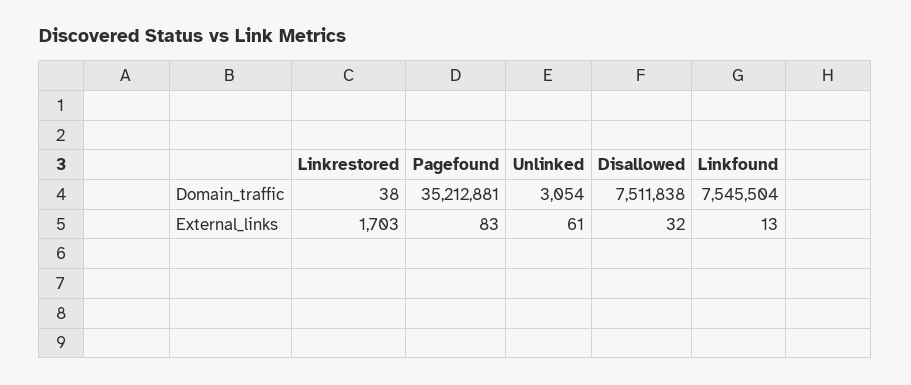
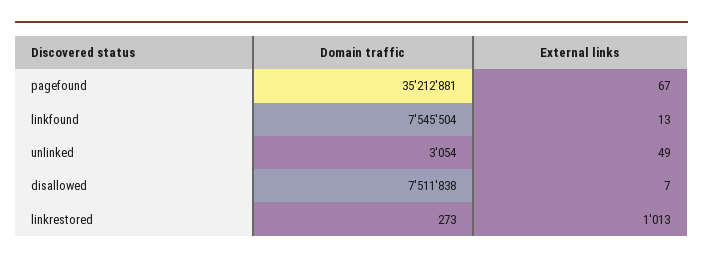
  {
    "Linkrestored": {
-     "Domain_traffic": 38,
+     "Domain_traffic": 273,
-     "External_links": 1703
+     "External_links": 1013
    },
    "Pagefound": {
      "Domain_traffic": 35212881,
-     "External_links": 83
+     "External_links": 67
    },
    "Unlinked": {
      "Domain_traffic": 3054,
-     "External_links": 61
+     "External_links": 49
    },
    "Disallowed": {
      "Domain_traffic": 7511838,
-     "External_links": 32
+     "External_links": 7
    },
    "Linkfound": {
      "Domain_traffic": 7545504,
      "External_links": 13
    }
  }

